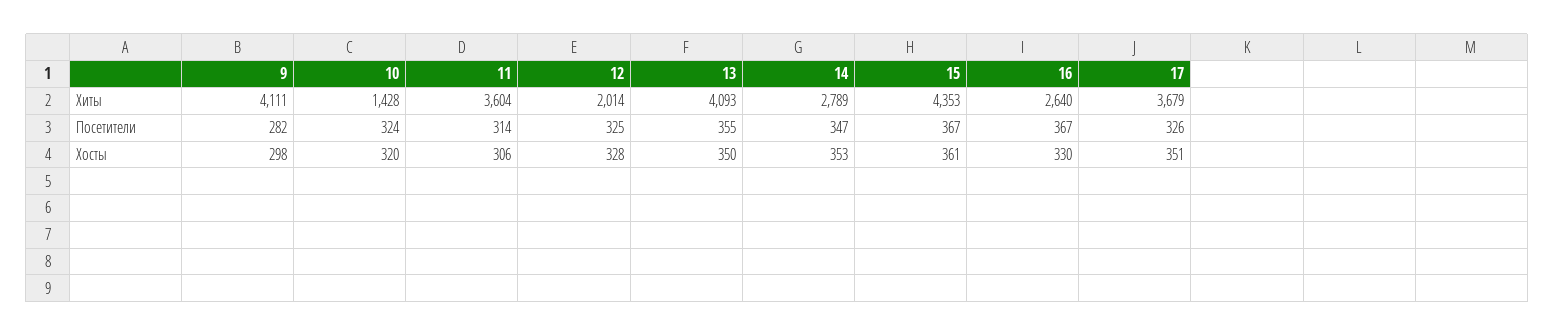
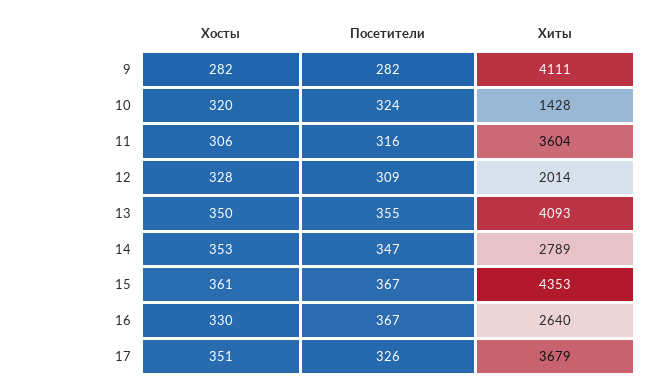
  {
    "9": {
      "Хиты": 4111,
      "Посетители": 282,
-     "Хосты": 298
+     "Хосты": 282
    },
    "10": {
      "Хиты": 1428,
      "Посетители": 324,
      "Хосты": 320
    },
    "11": {
      "Хиты": 3604,
-     "Посетители": 314,
+     "Посетители": 316,
      "Хосты": 306
    },
    "12": {
      "Хиты": 2014,
-     "Посетители": 325,
+     "Посетители": 309,
      "Хосты": 328
    },
    "13": {
      "Хиты": 4093,
      "Посетители": 355,
      "Хосты": 350
    },
    "14": {
      "Хиты": 2789,
      "Посетители": 347,
      "Хосты": 353
    },
    "15": {
      "Хиты": 4353,
      "Посетители": 367,
      "Хосты": 361
    },
    "16": {
      "Хиты": 2640,
      "Посетители": 367,
      "Хосты": 330
    },
    "17": {
      "Хиты": 3679,
      "Посетители": 326,
      "Хосты": 351
    }
  }

